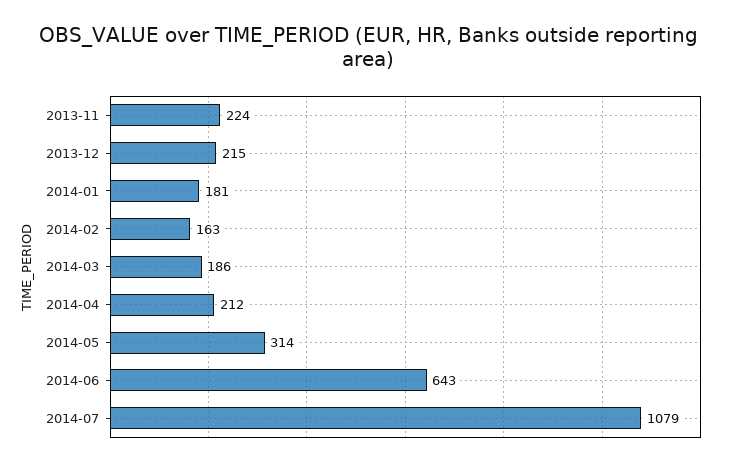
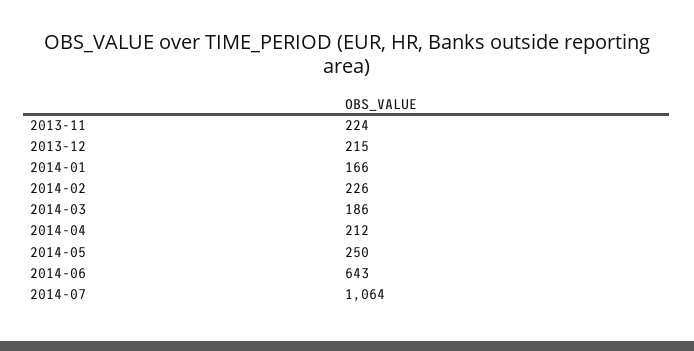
  {
    "2013-11": 224,
    "2013-12": 215,
-   "2014-01": 181,
+   "2014-01": 166,
-   "2014-02": 163,
+   "2014-02": 226,
    "2014-03": 186,
    "2014-04": 212,
-   "2014-05": 314,
+   "2014-05": 250,
    "2014-06": 643,
-   "2014-07": 1079
+   "2014-07": 1064
  }

